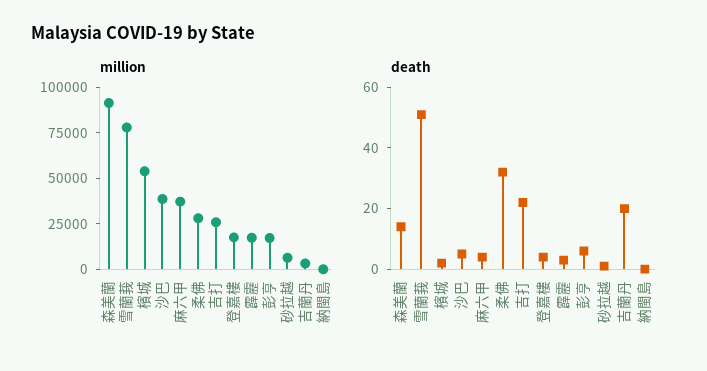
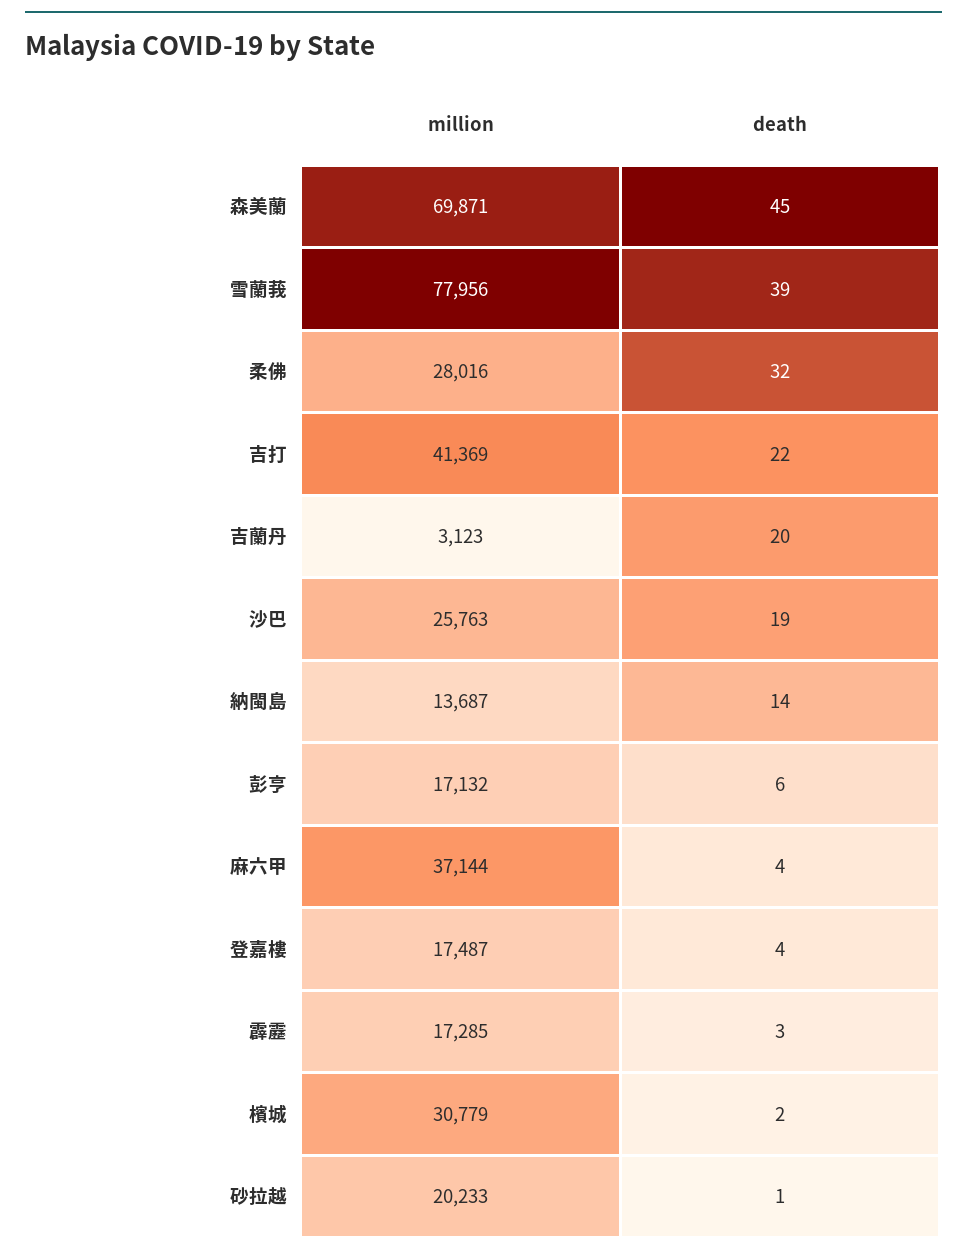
  {
    "million": {
-     "森美蘭": 90000,
+     "森美蘭": 69871,
      "雪蘭莪": 77956,
-     "檳城": 55000,
+     "檳城": 30779,
-     "沙巴": 40000,
+     "沙巴": 25763,
      "麻六甲": 37144,
      "柔佛": 28016,
-     "吉打": 25000,
+     "吉打": 41369,
      "登嘉樓": 17487,
      "霹靂": 17285,
      "彭亨": 17132,
-     "砂拉越": 5000,
+     "砂拉越": 20233,
      "吉蘭丹": 3123,
-     "納閩島": 0
+     "納閩島": 13687
    },
    "death": {
-     "森美蘭": 15,
+     "森美蘭": 45,
-     "雪蘭莪": 50,
+     "雪蘭莪": 39,
      "檳城": 2,
-     "沙巴": 5,
+     "沙巴": 19,
      "麻六甲": 4,
      "柔佛": 32,
      "吉打": 22,
      "登嘉樓": 4,
      "霹靂": 3,
      "彭亨": 6,
      "砂拉越": 1,
      "吉蘭丹": 20,
-     "納閩島": 0
+     "納閩島": 14
    }
  }

